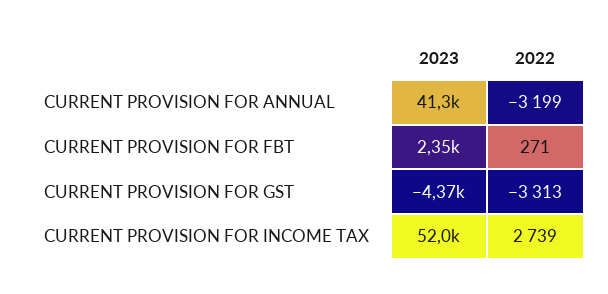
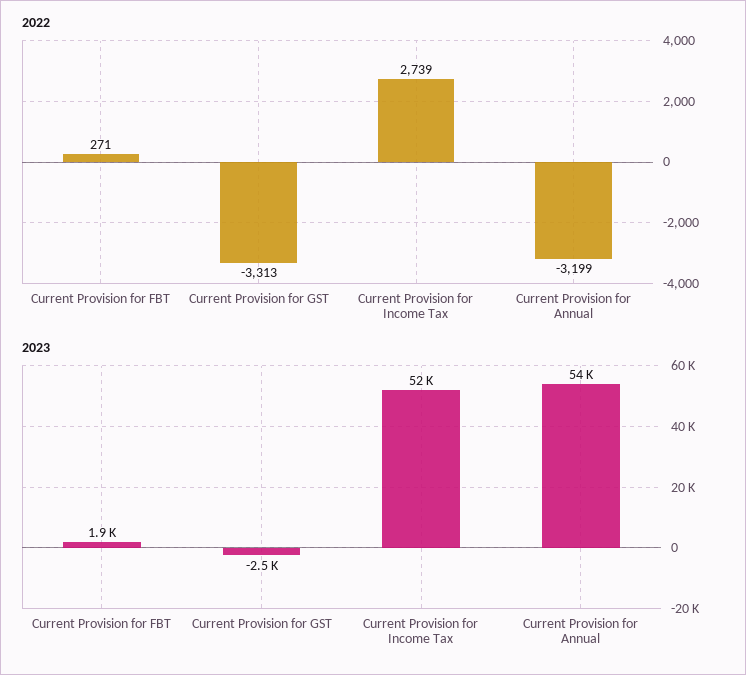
  {
    "2023": {
-     "CURRENT PROVISION FOR ANNUAL": 41300,
+     "CURRENT PROVISION FOR ANNUAL": 54000,
-     "CURRENT PROVISION FOR FBT": 2350,
+     "CURRENT PROVISION FOR FBT": 1900,
-     "CURRENT PROVISION FOR GST": -4370,
+     "CURRENT PROVISION FOR GST": -2500,
      "CURRENT PROVISION FOR INCOME TAX": 52000
    },
    "2022": {
      "CURRENT PROVISION FOR ANNUAL": -3199,
      "CURRENT PROVISION FOR FBT": 271,
      "CURRENT PROVISION FOR GST": -3313,
      "CURRENT PROVISION FOR INCOME TAX": 2739
    }
  }

